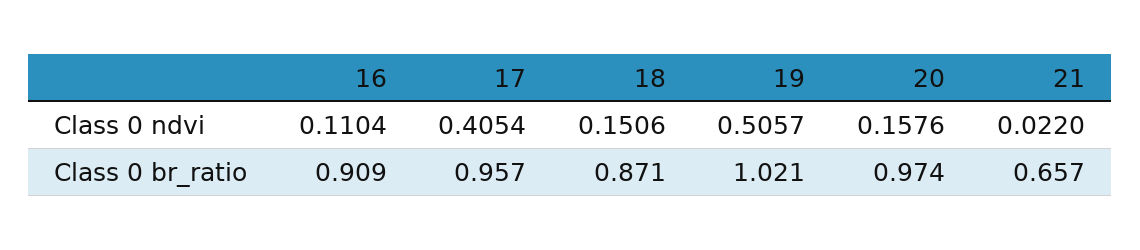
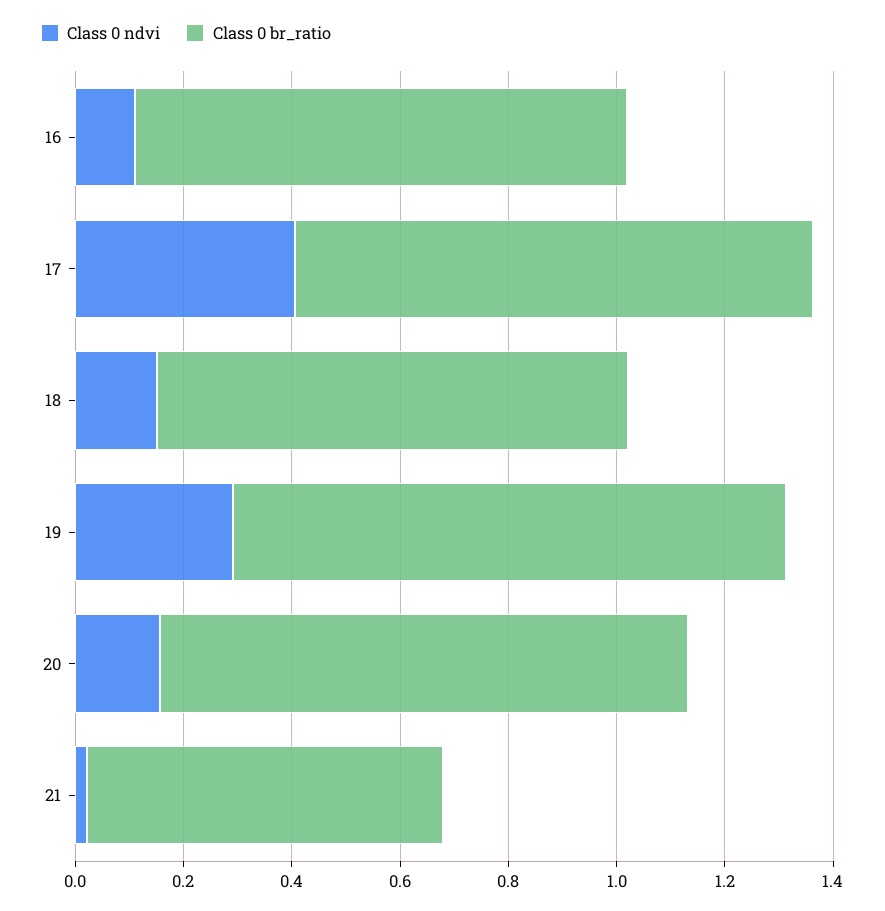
  {
    "Class 0 ndvi": {
      "16": 0.1104,
      "17": 0.4054,
      "18": 0.1506,
-     "19": 0.5057,
+     "19": 0.3,
      "20": 0.1576,
      "21": 0.022
    },
    "Class 0 br_ratio": {
      "16": 0.909,
      "17": 0.957,
      "18": 0.871,
      "19": 1.021,
      "20": 0.974,
      "21": 0.657
    }
  }

